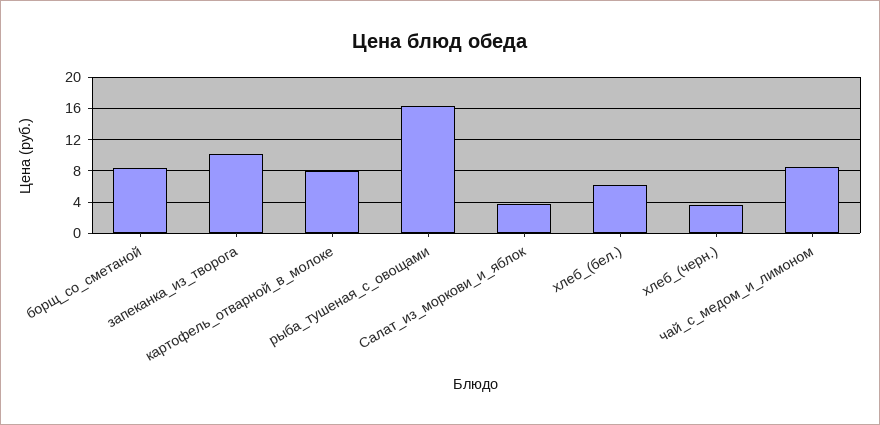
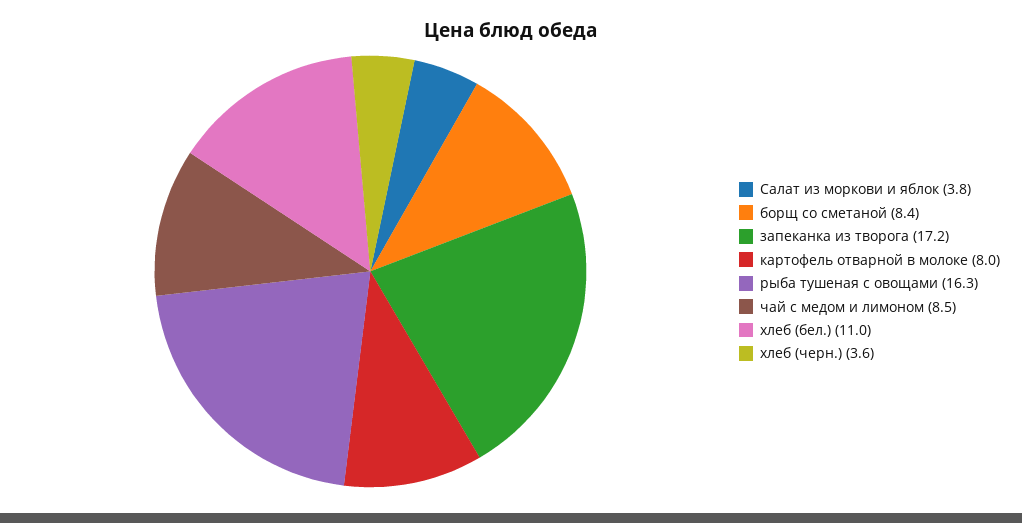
  {
    "борщ_со_сметаной": 8.4,
-   "запеканка_из_творога": 10,
+   "запеканка_из_творога": 17.2,
    "картофель_отварной_в_молоке": 8,
    "рыба_тушеная_с_овощами": 16.3,
    "Салат_из_моркови_и_яблок": 3.8,
-   "хлеб_(бел.)": 6,
+   "хлеб_(бел.)": 11,
    "хлеб_(черн.)": 3.6,
    "чай_с_медом_и_лимоном": 8.5
  }

